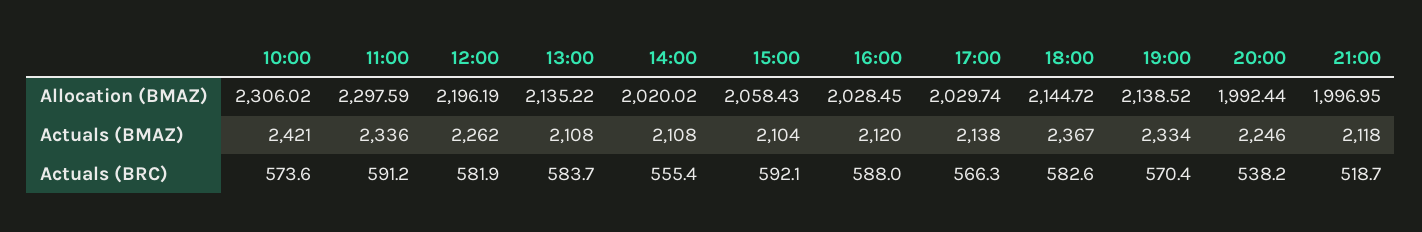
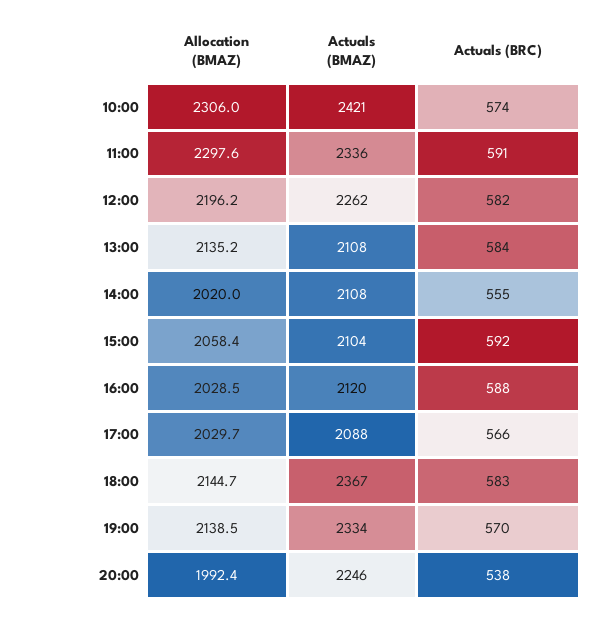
  {
    "10:00": {
      "Allocation (BMAZ)": 2306.02,
      "Actuals (BMAZ)": 2421,
      "Actuals (BRC)": 573.6
    },
    "11:00": {
      "Allocation (BMAZ)": 2297.59,
      "Actuals (BMAZ)": 2336,
      "Actuals (BRC)": 591.2
    },
    "12:00": {
      "Allocation (BMAZ)": 2196.19,
      "Actuals (BMAZ)": 2262,
      "Actuals (BRC)": 581.9
    },
    "13:00": {
      "Allocation (BMAZ)": 2135.22,
      "Actuals (BMAZ)": 2108,
      "Actuals (BRC)": 583.7
    },
    "14:00": {
      "Allocation (BMAZ)": 2020.02,
      "Actuals (BMAZ)": 2108,
      "Actuals (BRC)": 555.4
    },
    "15:00": {
      "Allocation (BMAZ)": 2058.43,
      "Actuals (BMAZ)": 2104,
      "Actuals (BRC)": 592.1
    },
    "16:00": {
      "Allocation (BMAZ)": 2028.45,
      "Actuals (BMAZ)": 2120,
      "Actuals (BRC)": 588
    },
    "17:00": {
      "Allocation (BMAZ)": 2029.74,
-     "Actuals (BMAZ)": 2138,
+     "Actuals (BMAZ)": 2088,
      "Actuals (BRC)": 566.3
    },
    "18:00": {
      "Allocation (BMAZ)": 2144.72,
      "Actuals (BMAZ)": 2367,
      "Actuals (BRC)": 582.6
    },
    "19:00": {
      "Allocation (BMAZ)": 2138.52,
      "Actuals (BMAZ)": 2334,
      "Actuals (BRC)": 570.4
    },
    "20:00": {
      "Allocation (BMAZ)": 1992.44,
      "Actuals (BMAZ)": 2246,
      "Actuals (BRC)": 538.2
-   },
+   }
-   "21:00": {
-     "Allocation (BMAZ)": 1996.95,
-     "Actuals (BMAZ)": 2118,
-     "Actuals (BRC)": 518.7
-   }
  }

